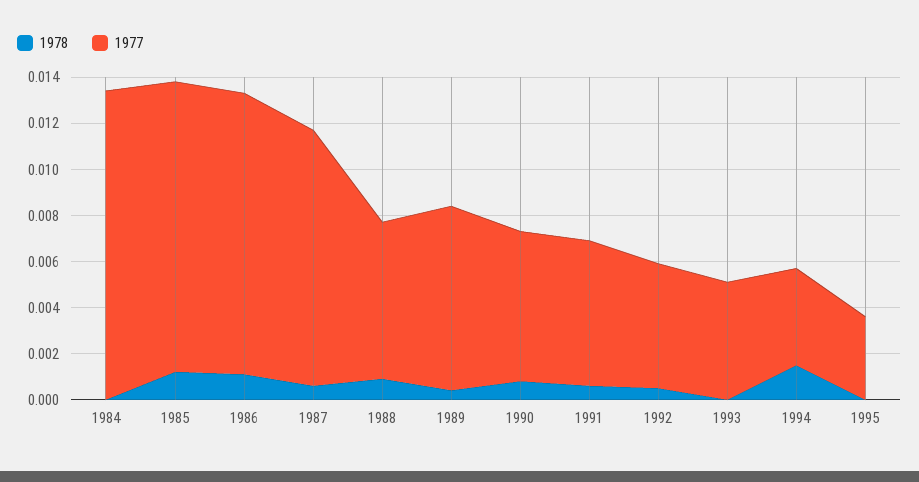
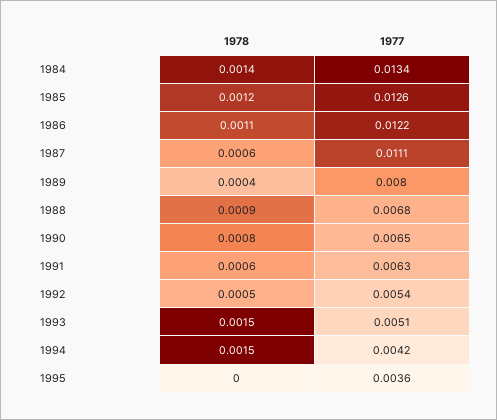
  {
    "1978": {
-     "1984": 0,
+     "1984": 0.0014,
      "1985": 0.0012,
      "1986": 0.0011,
      "1987": 0.0006,
      "1988": 0.0009,
      "1989": 0.0004,
      "1990": 0.0008,
      "1991": 0.0006,
      "1992": 0.0005,
-     "1993": 0,
+     "1993": 0.0015,
      "1994": 0.0015,
      "1995": 0
    },
    "1977": {
      "1984": 0.0134,
      "1985": 0.0126,
      "1986": 0.0122,
      "1987": 0.0111,
      "1988": 0.0068,
      "1989": 0.008,
      "1990": 0.0065,
      "1991": 0.0063,
      "1992": 0.0054,
      "1993": 0.0051,
      "1994": 0.0042,
      "1995": 0.0036
    }
  }

